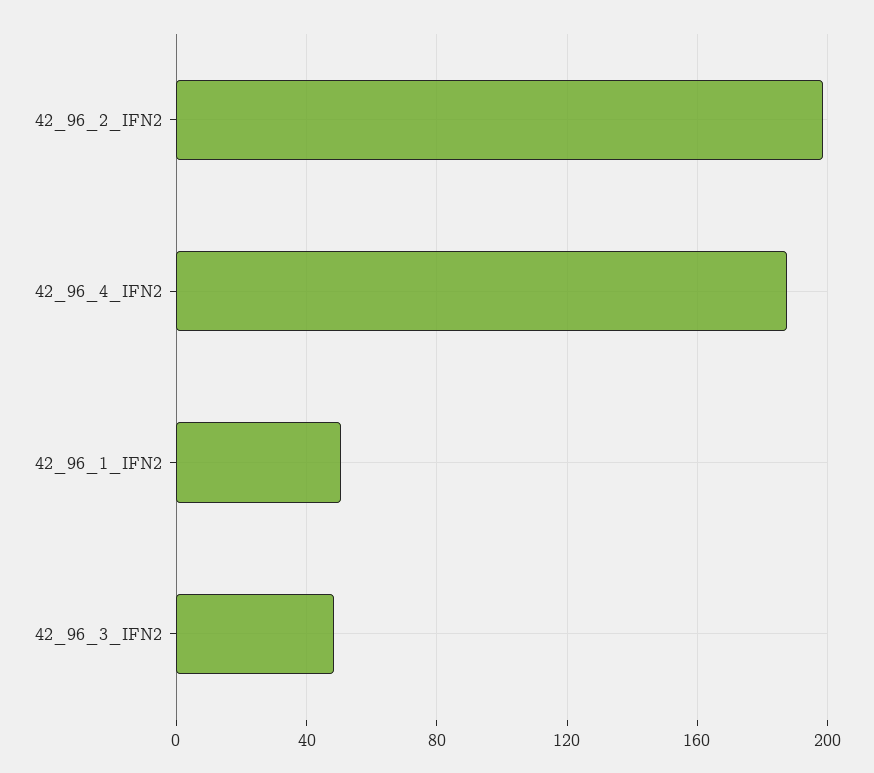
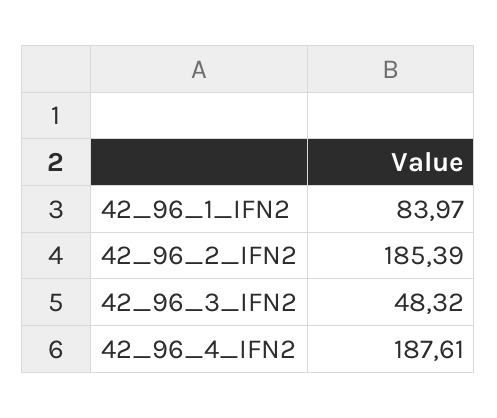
  {
-   "42_96_2_IFN2": 200,
+   "42_96_2_IFN2": 185.39,
    "42_96_4_IFN2": 187.61,
-   "42_96_1_IFN2": 50,
+   "42_96_1_IFN2": 83.97,
    "42_96_3_IFN2": 48.32
  }

